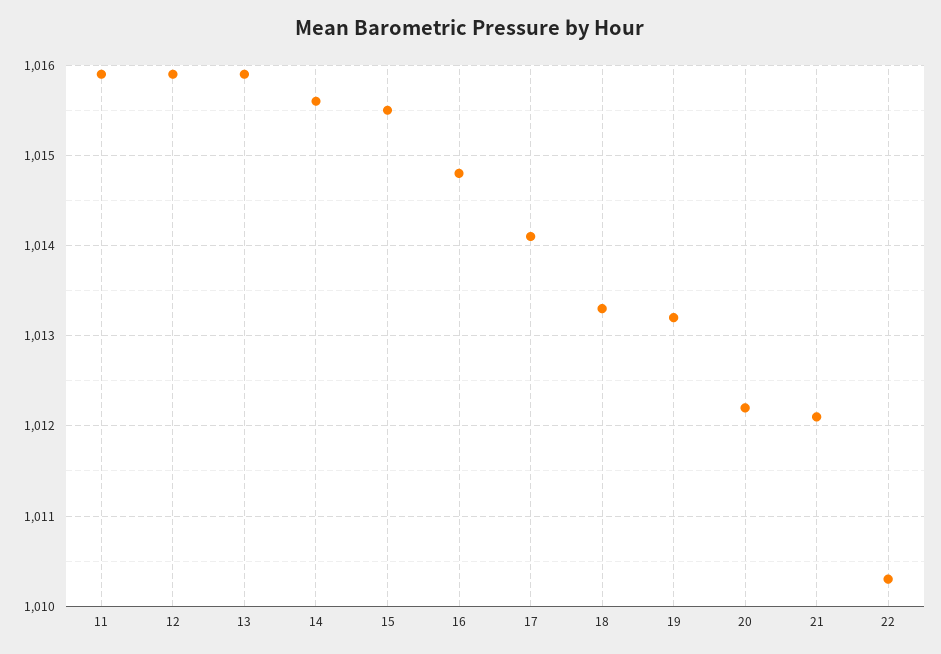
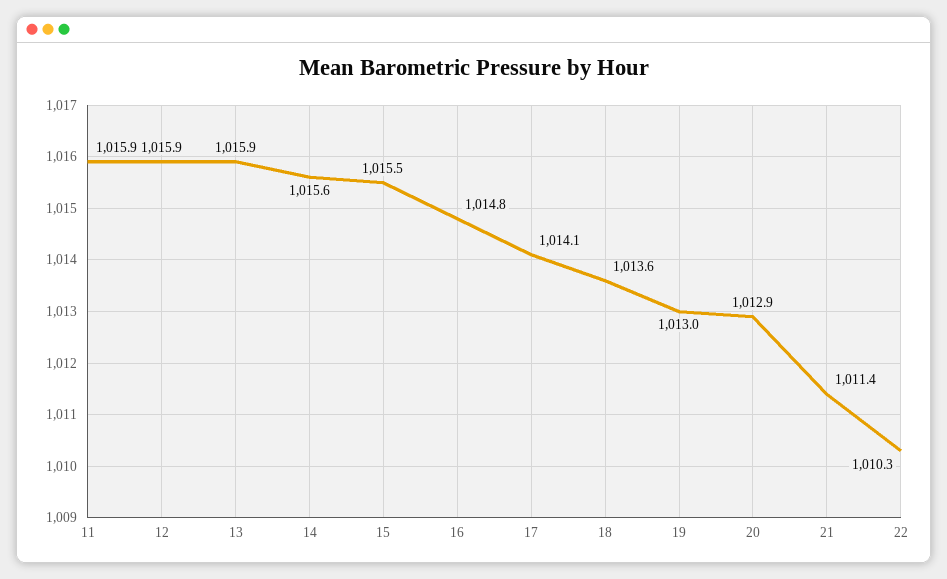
  {
    "11": 1015.9,
    "12": 1015.9,
    "13": 1015.9,
    "14": 1015.6,
    "15": 1015.5,
    "16": 1014.8,
    "17": 1014.1,
-   "18": 1013.3,
+   "18": 1013.6,
-   "19": 1013.2,
+   "19": 1013,
-   "20": 1012.2,
+   "20": 1012.9,
-   "21": 1012.1,
+   "21": 1011.4,
    "22": 1010.3
  }

